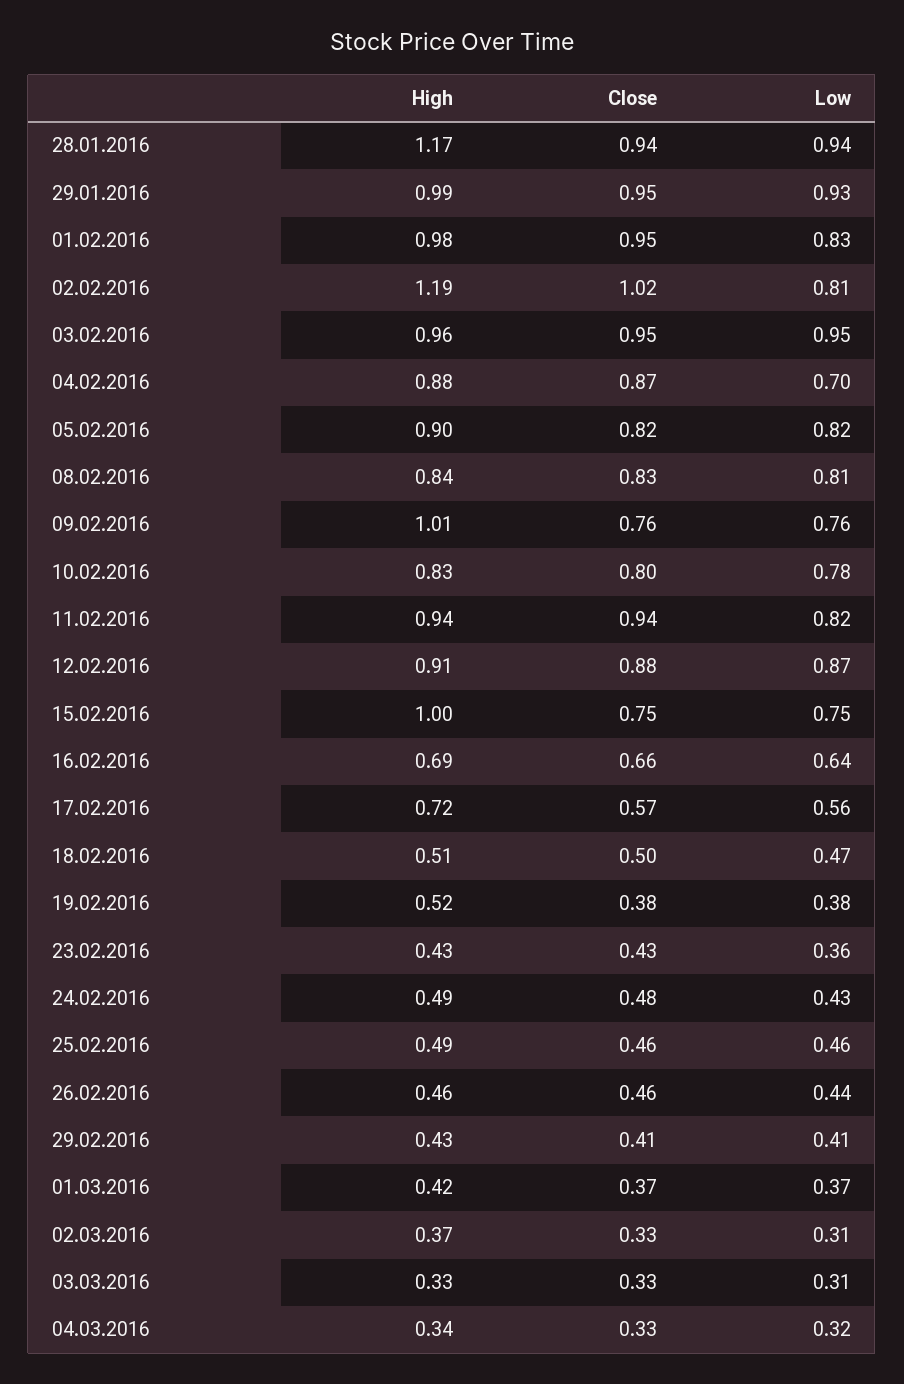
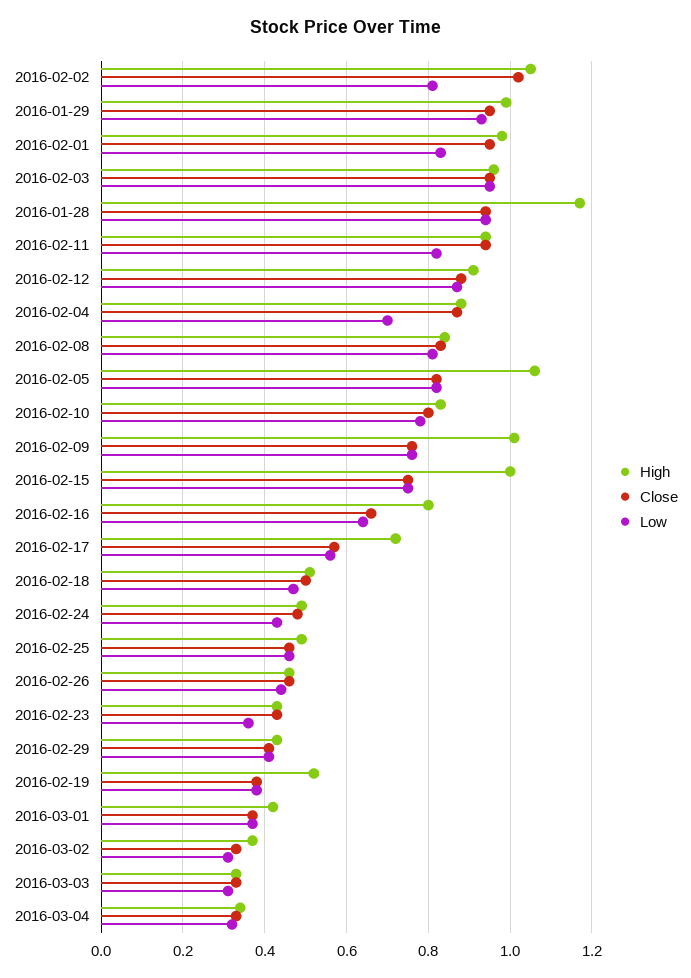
  {
    "High": {
      "28.01.2016": 1.17,
      "29.01.2016": 0.99,
      "01.02.2016": 0.98,
-     "02.02.2016": 1.19,
+     "02.02.2016": 1.05,
      "03.02.2016": 0.96,
      "04.02.2016": 0.88,
-     "05.02.2016": 0.9,
+     "05.02.2016": 1.05,
      "08.02.2016": 0.84,
      "09.02.2016": 1.01,
      "10.02.2016": 0.83,
      "11.02.2016": 0.94,
      "12.02.2016": 0.91,
      "15.02.2016": 1,
-     "16.02.2016": 0.69,
+     "16.02.2016": 0.8,
      "17.02.2016": 0.72,
      "18.02.2016": 0.51,
      "19.02.2016": 0.52,
      "23.02.2016": 0.43,
      "24.02.2016": 0.49,
      "25.02.2016": 0.49,
      "26.02.2016": 0.46,
      "29.02.2016": 0.43,
      "01.03.2016": 0.42,
      "02.03.2016": 0.37,
      "03.03.2016": 0.33,
      "04.03.2016": 0.34
    },
    "Close": {
      "28.01.2016": 0.94,
      "29.01.2016": 0.95,
      "01.02.2016": 0.95,
      "02.02.2016": 1.02,
      "03.02.2016": 0.95,
      "04.02.2016": 0.87,
      "05.02.2016": 0.82,
      "08.02.2016": 0.83,
      "09.02.2016": 0.76,
      "10.02.2016": 0.8,
      "11.02.2016": 0.94,
      "12.02.2016": 0.88,
      "15.02.2016": 0.75,
      "16.02.2016": 0.66,
      "17.02.2016": 0.57,
      "18.02.2016": 0.5,
      "19.02.2016": 0.38,
      "23.02.2016": 0.43,
      "24.02.2016": 0.48,
      "25.02.2016": 0.46,
      "26.02.2016": 0.46,
      "29.02.2016": 0.41,
      "01.03.2016": 0.37,
      "02.03.2016": 0.33,
      "03.03.2016": 0.33,
      "04.03.2016": 0.33
    },
    "Low": {
      "28.01.2016": 0.94,
      "29.01.2016": 0.93,
      "01.02.2016": 0.83,
      "02.02.2016": 0.81,
      "03.02.2016": 0.95,
      "04.02.2016": 0.7,
      "05.02.2016": 0.82,
      "08.02.2016": 0.81,
      "09.02.2016": 0.76,
      "10.02.2016": 0.78,
      "11.02.2016": 0.82,
      "12.02.2016": 0.87,
      "15.02.2016": 0.75,
      "16.02.2016": 0.64,
      "17.02.2016": 0.56,
      "18.02.2016": 0.47,
      "19.02.2016": 0.38,
      "23.02.2016": 0.36,
      "24.02.2016": 0.43,
      "25.02.2016": 0.46,
      "26.02.2016": 0.44,
      "29.02.2016": 0.41,
      "01.03.2016": 0.37,
      "02.03.2016": 0.31,
      "03.03.2016": 0.31,
      "04.03.2016": 0.32
    }
  }

